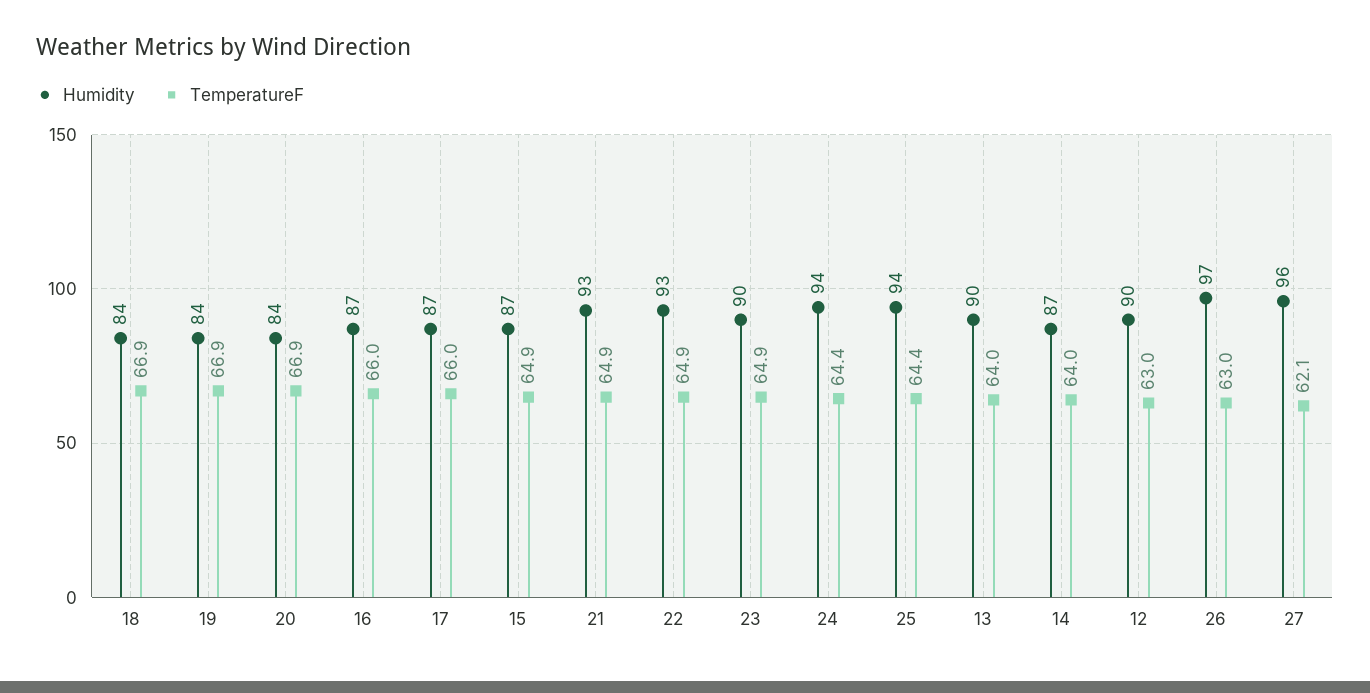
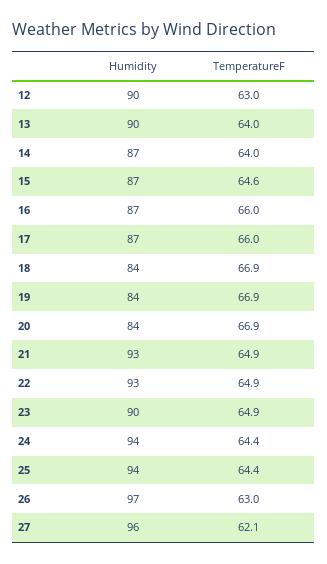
  {
    "Humidity": {
      "18": 84,
      "19": 84,
      "20": 84,
      "16": 87,
      "17": 87,
      "15": 87,
      "21": 93,
      "22": 93,
      "23": 90,
      "24": 94,
      "25": 94,
      "13": 90,
      "14": 87,
      "12": 90,
      "26": 97,
      "27": 96
    },
    "TemperatureF": {
      "18": 66.9,
      "19": 66.9,
      "20": 66.9,
      "16": 66,
      "17": 66,
-     "15": 64.9,
+     "15": 64.6,
      "21": 64.9,
      "22": 64.9,
      "23": 64.9,
      "24": 64.4,
      "25": 64.4,
      "13": 64,
      "14": 64,
      "12": 63,
      "26": 63,
      "27": 62.1
    }
  }

